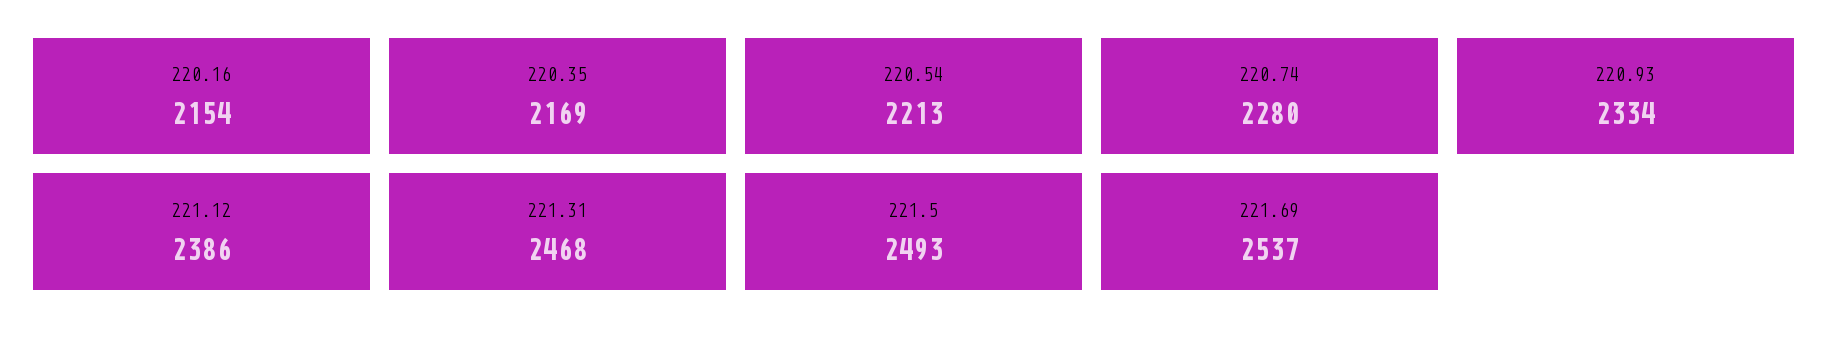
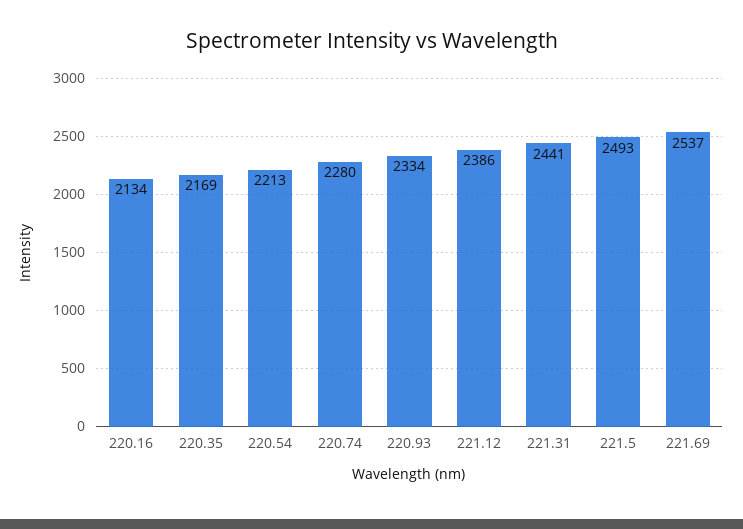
  {
-   "220.16": 2154,
+   "220.16": 2134,
    "220.35": 2169,
    "220.54": 2213,
    "220.74": 2280,
    "220.93": 2334,
    "221.12": 2386,
-   "221.31": 2468,
+   "221.31": 2441,
    "221.5": 2493,
    "221.69": 2537
  }

